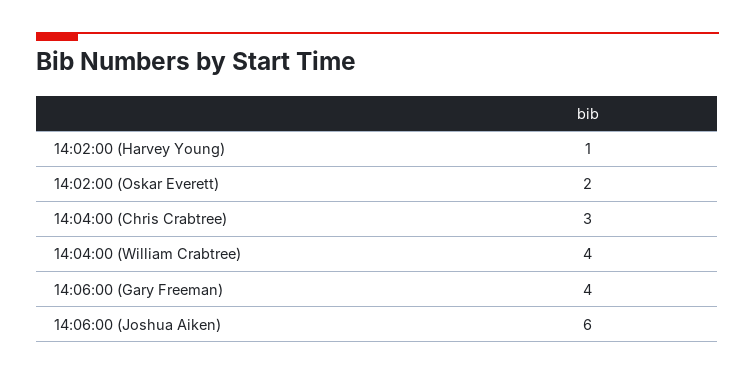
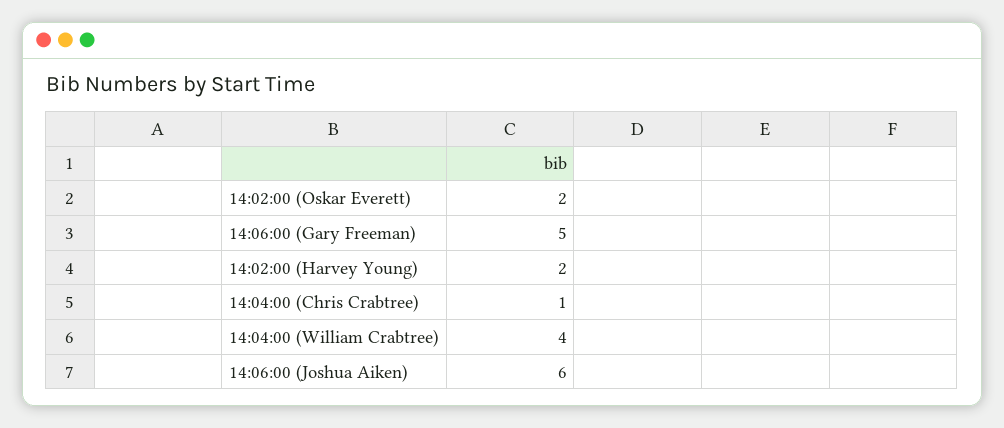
  {
-   "14:02:00 (Harvey Young)": 1,
+   "14:02:00 (Harvey Young)": 2,
    "14:02:00 (Oskar Everett)": 2,
-   "14:04:00 (Chris Crabtree)": 3,
+   "14:04:00 (Chris Crabtree)": 1,
    "14:04:00 (William Crabtree)": 4,
-   "14:06:00 (Gary Freeman)": 4,
+   "14:06:00 (Gary Freeman)": 5,
    "14:06:00 (Joshua Aiken)": 6
  }

